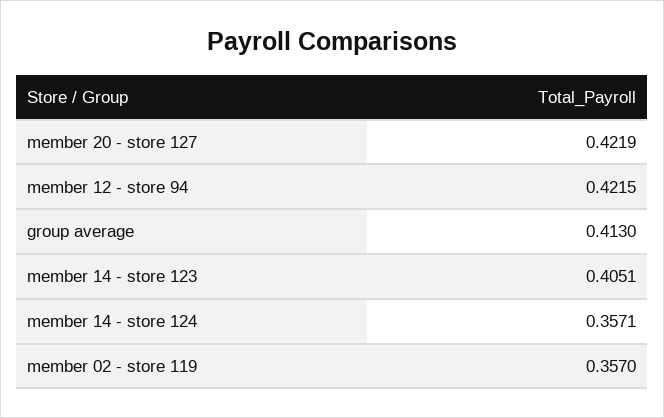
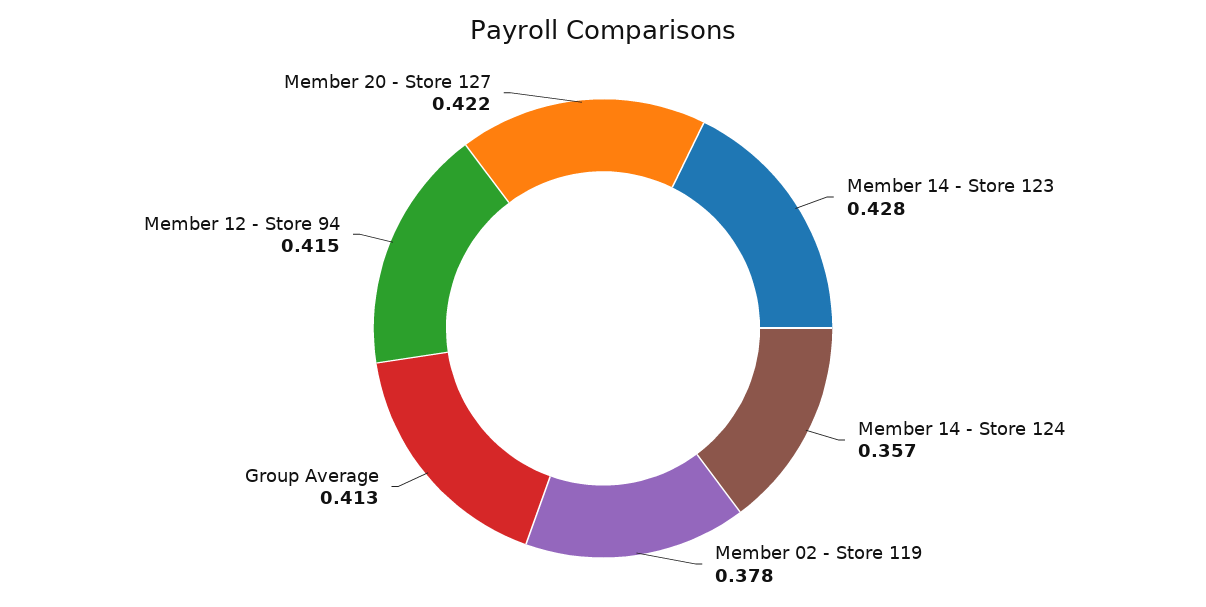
  {
    "member 20 - store 127": 0.4219,
-   "member 12 - store 94": 0.4215,
+   "member 12 - store 94": 0.415,
    "group average": 0.413,
-   "member 14 - store 123": 0.4051,
+   "member 14 - store 123": 0.428,
    "member 14 - store 124": 0.3571,
-   "member 02 - store 119": 0.357
+   "member 02 - store 119": 0.378
  }

